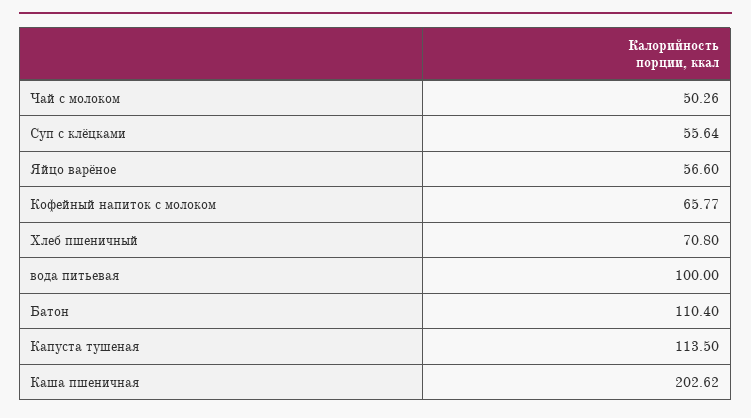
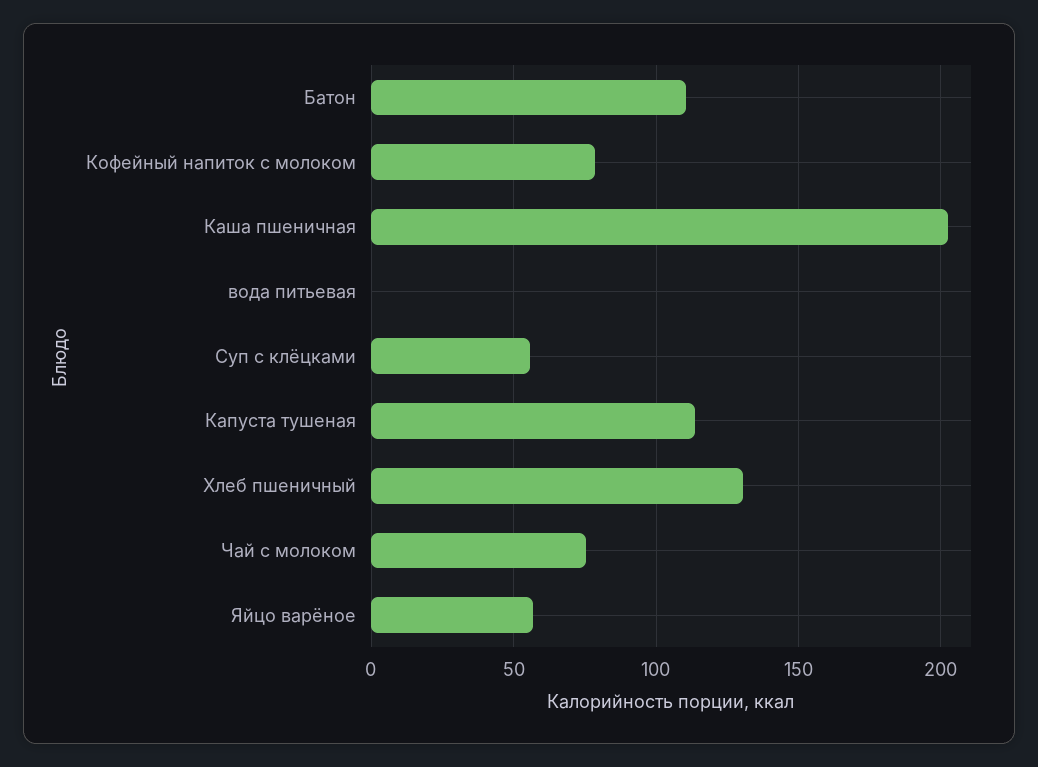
  {
-   "Чай с молоком": 50.26,
+   "Чай с молоком": 75,
    "Суп с клёцками": 55.64,
    "Яйцо варёное": 56.6,
-   "Кофейный напиток с молоком": 65.77,
+   "Кофейный напиток с молоком": 80,
-   "Хлеб пшеничный": 70.8,
+   "Хлеб пшеничный": 130,
-   "вода питьевая": 100,
+   "вода питьевая": 0,
    "Батон": 110.4,
    "Капуста тушеная": 113.5,
    "Каша пшеничная": 202.62
  }

